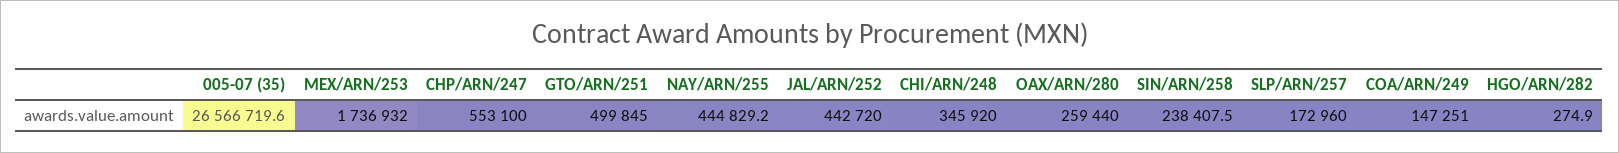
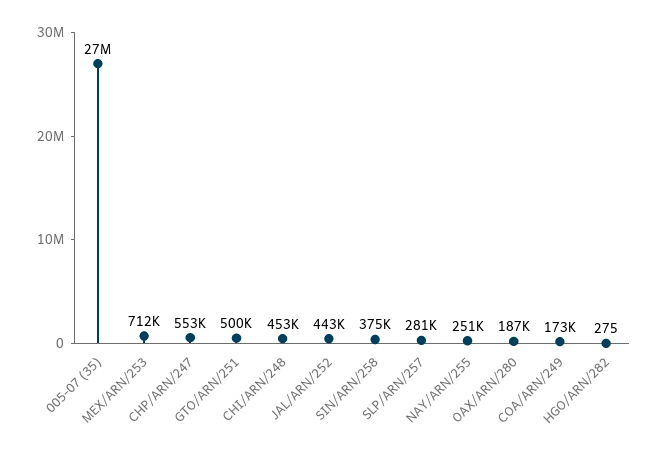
  {
    "005-07 (35)": 26566719.6,
-   "MEX/ARN/253": 1736932,
+   "MEX/ARN/253": 712000,
    "CHP/ARN/247": 553100,
    "GTO/ARN/251": 499845,
-   "NAY/ARN/255": 444829.2,
+   "NAY/ARN/255": 251000,
    "JAL/ARN/252": 442720,
-   "CHI/ARN/248": 345920,
+   "CHI/ARN/248": 453000,
-   "OAX/ARN/280": 259440,
+   "OAX/ARN/280": 187000,
-   "SIN/ARN/258": 238407.5,
+   "SIN/ARN/258": 375000,
-   "SLP/ARN/257": 172960,
+   "SLP/ARN/257": 281000,
-   "COA/ARN/249": 147251,
+   "COA/ARN/249": 173000,
    "HGO/ARN/282": 274.9
  }

